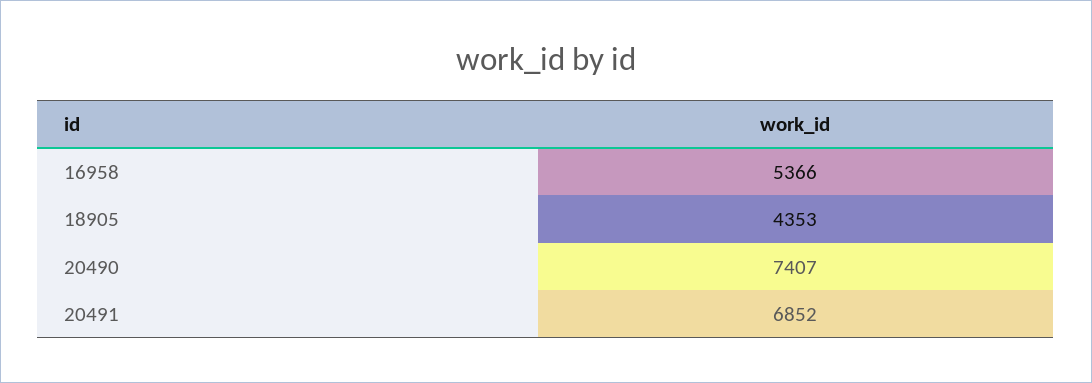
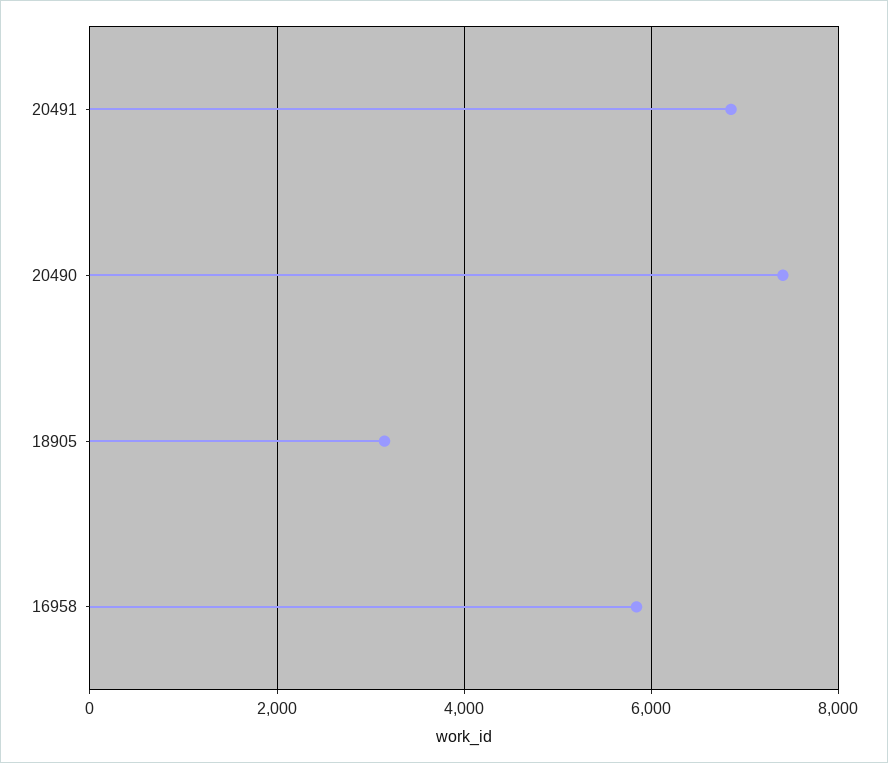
  {
-   "16958": 5366,
+   "16958": 5800,
-   "18905": 4353,
+   "18905": 3200,
    "20490": 7407,
    "20491": 6852
  }

